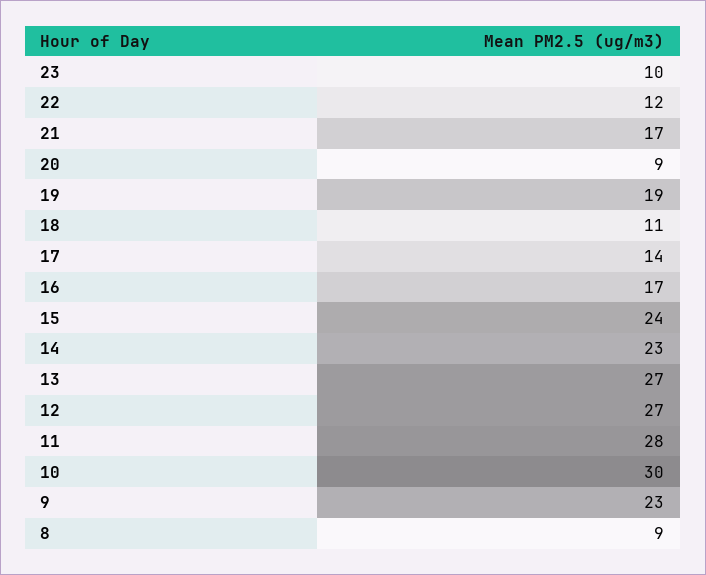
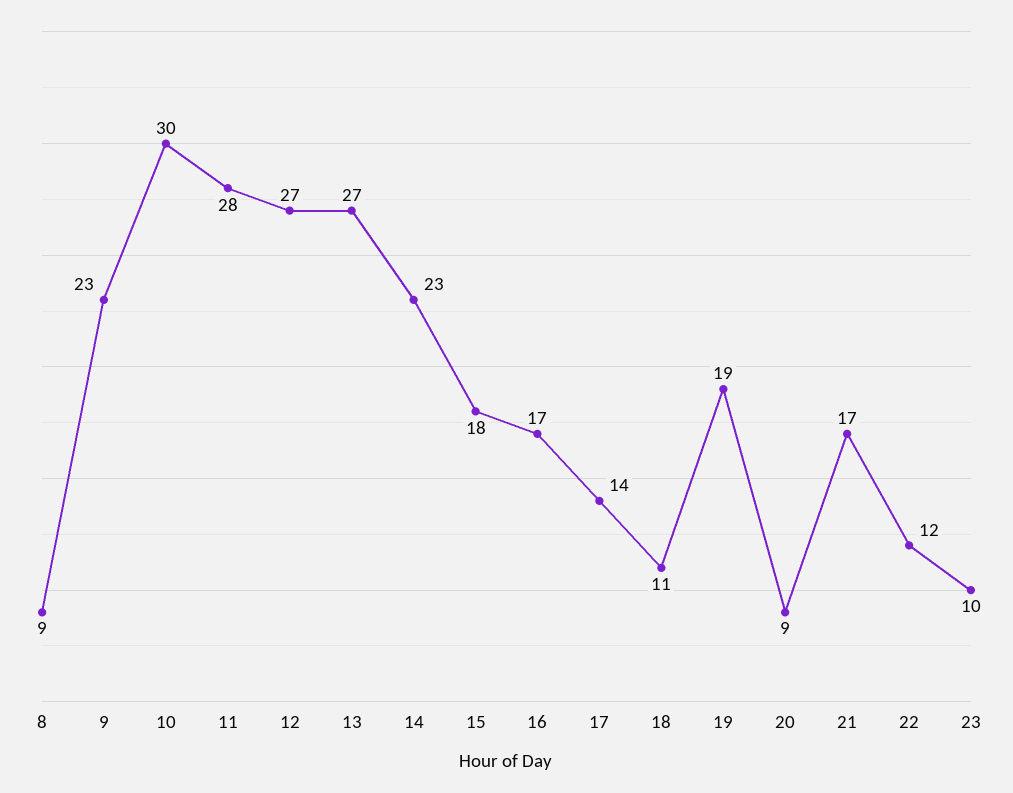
  {
    "23": 10,
    "22": 12,
    "21": 17,
    "20": 9,
    "19": 19,
    "18": 11,
    "17": 14,
    "16": 17,
-   "15": 24,
+   "15": 18,
    "14": 23,
    "13": 27,
    "12": 27,
    "11": 28,
    "10": 30,
    "9": 23,
    "8": 9
  }

